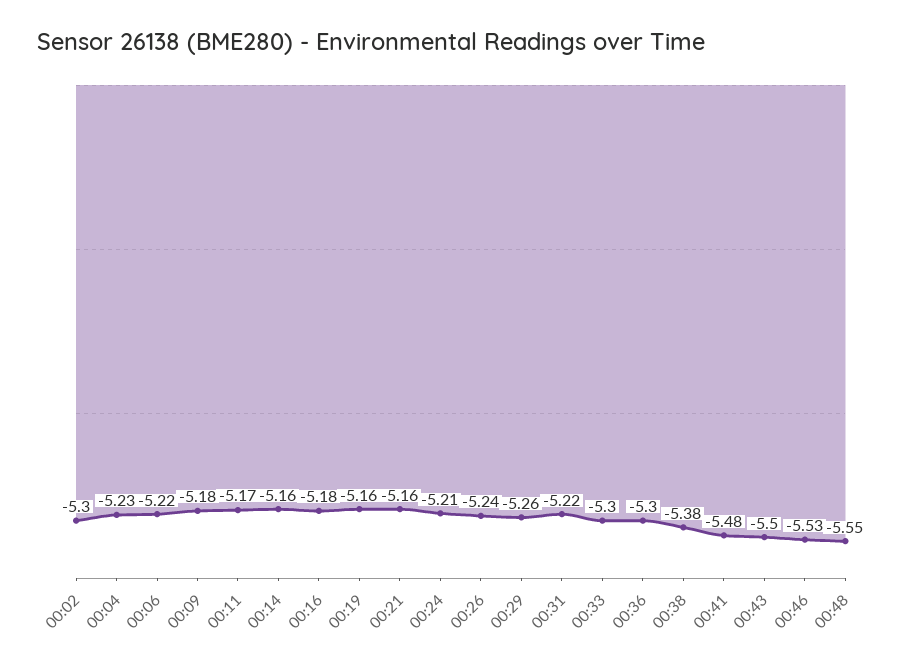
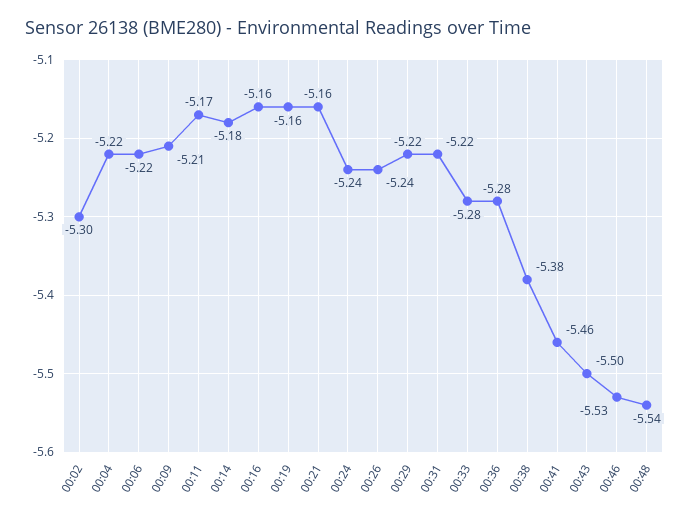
  {
    "00:02": -5.3,
-   "00:04": -5.23,
+   "00:04": -5.22,
    "00:06": -5.22,
-   "00:09": -5.18,
+   "00:09": -5.21,
    "00:11": -5.17,
-   "00:14": -5.16,
+   "00:14": -5.18,
-   "00:16": -5.18,
+   "00:16": -5.16,
    "00:19": -5.16,
    "00:21": -5.16,
-   "00:24": -5.21,
+   "00:24": -5.24,
    "00:26": -5.24,
-   "00:29": -5.26,
+   "00:29": -5.22,
    "00:31": -5.22,
-   "00:33": -5.3,
+   "00:33": -5.28,
-   "00:36": -5.3,
+   "00:36": -5.28,
    "00:38": -5.38,
-   "00:41": -5.48,
+   "00:41": -5.46,
    "00:43": -5.5,
    "00:46": -5.53,
-   "00:48": -5.55
+   "00:48": -5.54
  }

